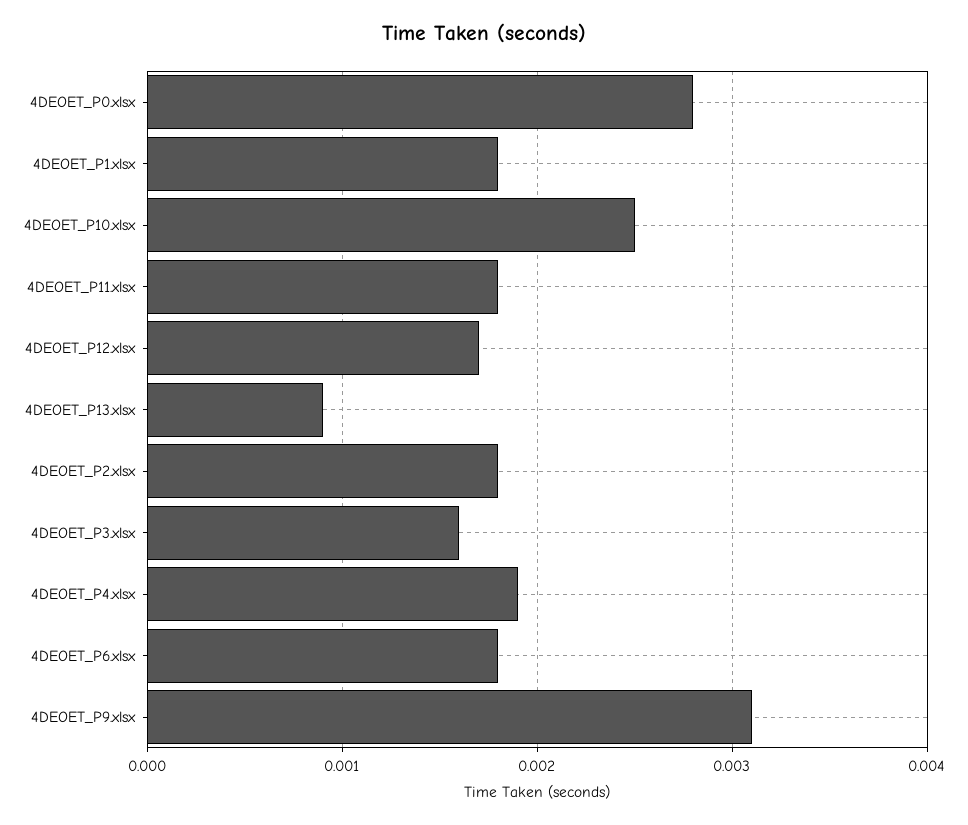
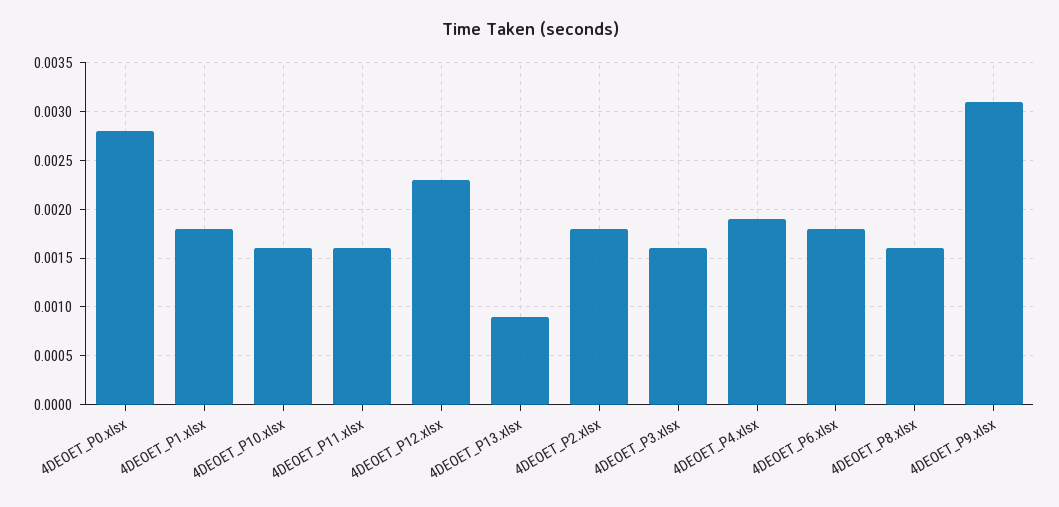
  {
    "4DEOET_P0.xlsx": 0.0028,
    "4DEOET_P1.xlsx": 0.0018,
-   "4DEOET_P10.xlsx": 0.0025,
+   "4DEOET_P10.xlsx": 0.0016,
-   "4DEOET_P11.xlsx": 0.0018,
+   "4DEOET_P11.xlsx": 0.0016,
-   "4DEOET_P12.xlsx": 0.0017,
+   "4DEOET_P12.xlsx": 0.0023,
    "4DEOET_P13.xlsx": 0.0009,
    "4DEOET_P2.xlsx": 0.0018,
    "4DEOET_P3.xlsx": 0.0016,
    "4DEOET_P4.xlsx": 0.0019,
    "4DEOET_P6.xlsx": 0.0018,
-   "4DEOET_P9.xlsx": 0.0031
+   "4DEOET_P9.xlsx": 0.0031,
+   "4DEOET_P8.xlsx": 0.0016
  }

